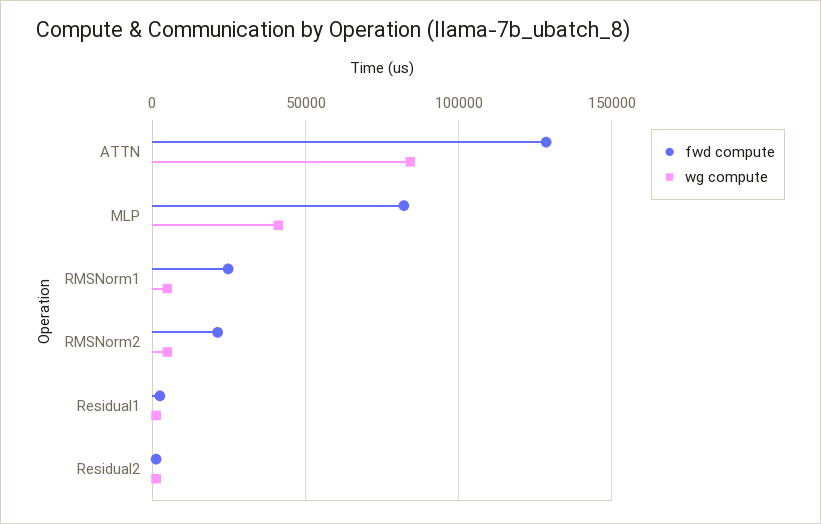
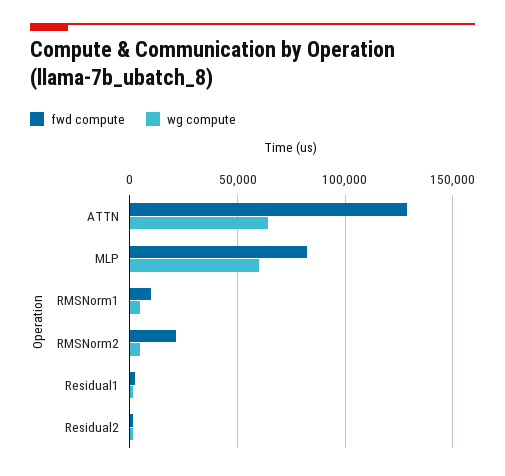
  {
    "fwd compute": {
      "ATTN": 130000,
      "MLP": 80000,
-     "RMSNorm1": 25000,
+     "RMSNorm1": 10000,
      "RMSNorm2": 20000,
      "Residual1": 0,
      "Residual2": 0
    },
    "wg compute": {
-     "ATTN": 85000,
+     "ATTN": 65000,
-     "MLP": 40000,
+     "MLP": 60000,
      "RMSNorm1": 5000,
      "RMSNorm2": 5000,
      "Residual1": 0,
      "Residual2": 0
    }
  }

